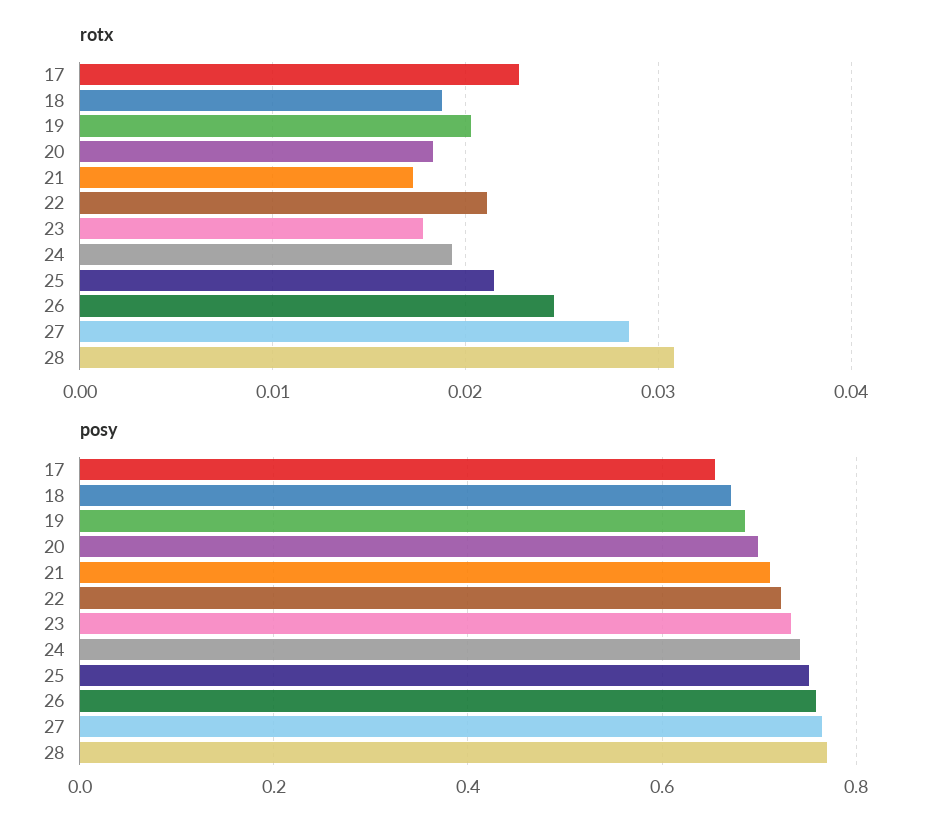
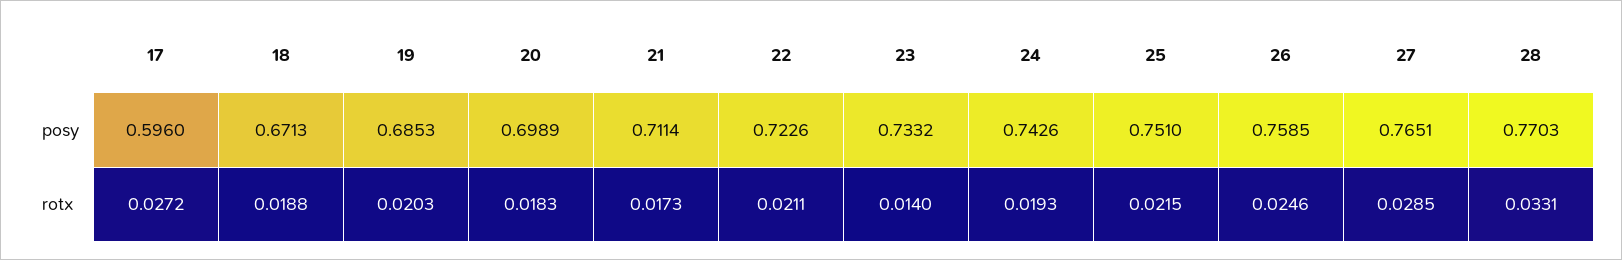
  {
    "rotx": {
-     "17": 0.023,
+     "17": 0.0272,
      "18": 0.0188,
      "19": 0.0203,
      "20": 0.0183,
      "21": 0.0173,
      "22": 0.0211,
-     "23": 0.018,
+     "23": 0.014,
      "24": 0.0193,
      "25": 0.0215,
      "26": 0.0246,
      "27": 0.0285,
-     "28": 0.031
+     "28": 0.0331
    },
    "posy": {
-     "17": 0.66,
+     "17": 0.596,
      "18": 0.6713,
      "19": 0.6853,
      "20": 0.6989,
      "21": 0.7114,
      "22": 0.7226,
      "23": 0.7332,
      "24": 0.7426,
      "25": 0.751,
      "26": 0.7585,
      "27": 0.7651,
      "28": 0.7703
    }
  }

